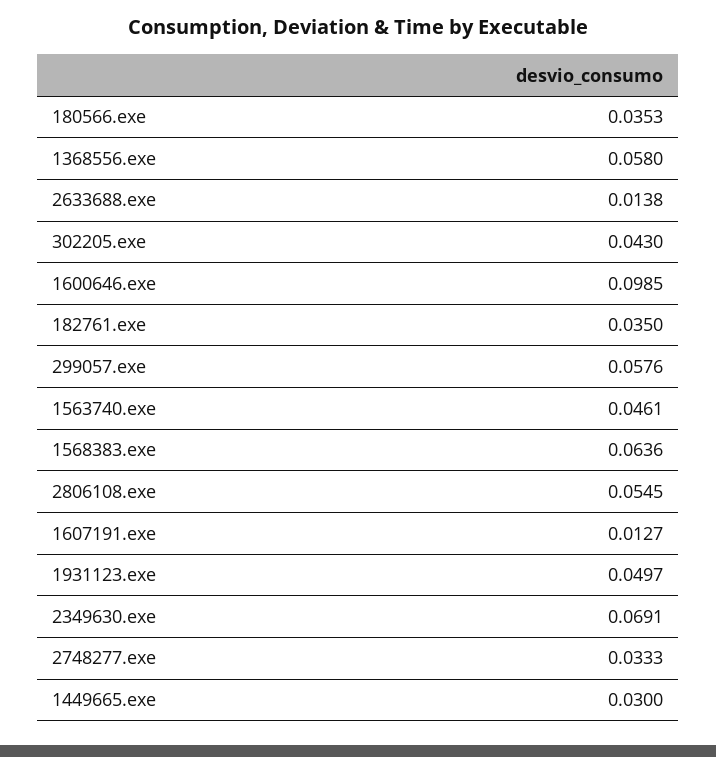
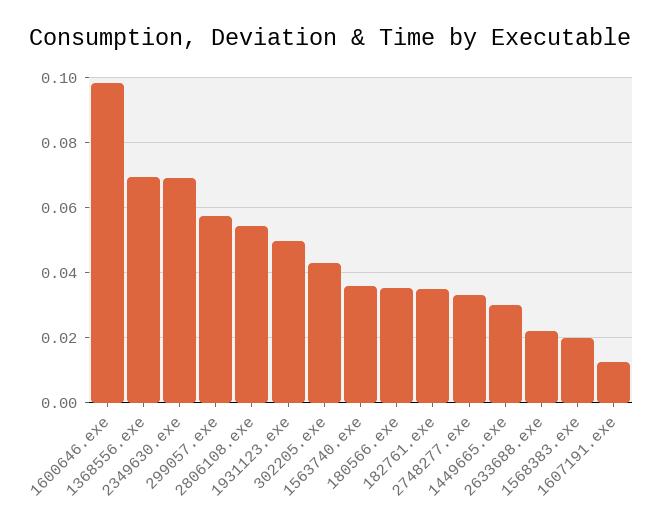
  {
    "180566.exe": 0.0353,
-   "1368556.exe": 0.058,
+   "1368556.exe": 0.07,
-   "2633688.exe": 0.0138,
+   "2633688.exe": 0.022,
    "302205.exe": 0.043,
    "1600646.exe": 0.0985,
    "182761.exe": 0.035,
    "299057.exe": 0.0576,
-   "1563740.exe": 0.0461,
+   "1563740.exe": 0.036,
-   "1568383.exe": 0.0636,
+   "1568383.exe": 0.02,
    "2806108.exe": 0.0545,
    "1607191.exe": 0.0127,
    "1931123.exe": 0.0497,
    "2349630.exe": 0.0691,
    "2748277.exe": 0.0333,
    "1449665.exe": 0.03
  }

